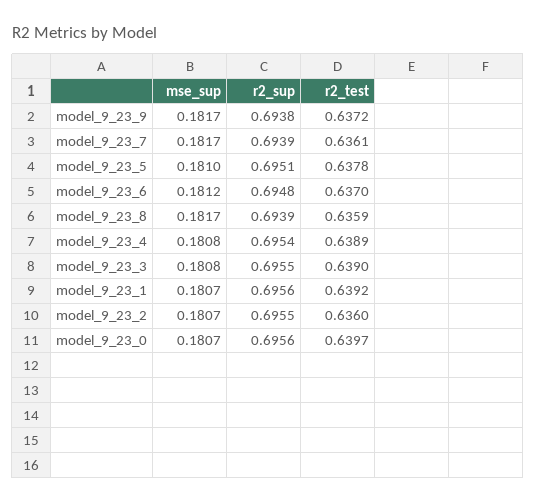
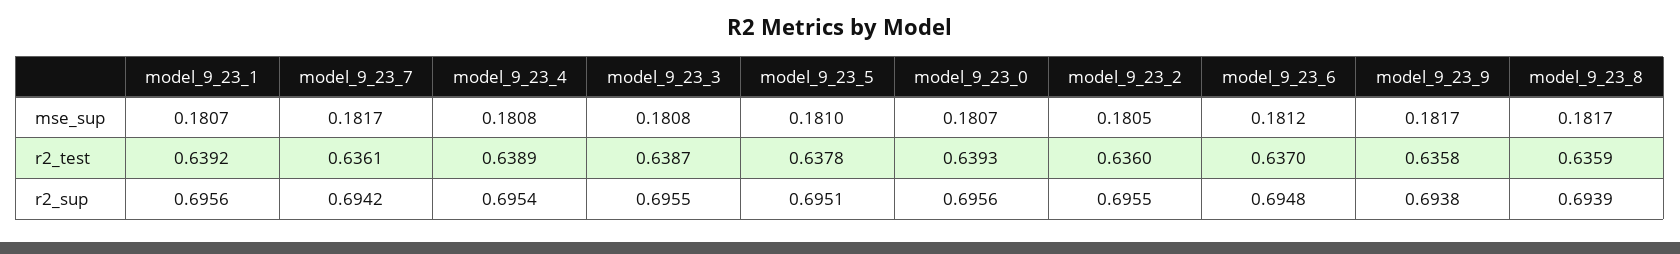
  {
    "mse_sup": {
      "model_9_23_9": 0.1817,
      "model_9_23_7": 0.1817,
      "model_9_23_5": 0.181,
      "model_9_23_6": 0.1812,
      "model_9_23_8": 0.1817,
      "model_9_23_4": 0.1808,
      "model_9_23_3": 0.1808,
      "model_9_23_1": 0.1807,
-     "model_9_23_2": 0.1807,
+     "model_9_23_2": 0.1805,
      "model_9_23_0": 0.1807
    },
    "r2_sup": {
      "model_9_23_9": 0.6938,
-     "model_9_23_7": 0.6939,
+     "model_9_23_7": 0.6942,
      "model_9_23_5": 0.6951,
      "model_9_23_6": 0.6948,
      "model_9_23_8": 0.6939,
      "model_9_23_4": 0.6954,
      "model_9_23_3": 0.6955,
      "model_9_23_1": 0.6956,
      "model_9_23_2": 0.6955,
      "model_9_23_0": 0.6956
    },
    "r2_test": {
-     "model_9_23_9": 0.6372,
+     "model_9_23_9": 0.6358,
      "model_9_23_7": 0.6361,
      "model_9_23_5": 0.6378,
      "model_9_23_6": 0.637,
      "model_9_23_8": 0.6359,
      "model_9_23_4": 0.6389,
-     "model_9_23_3": 0.639,
+     "model_9_23_3": 0.6387,
      "model_9_23_1": 0.6392,
      "model_9_23_2": 0.636,
-     "model_9_23_0": 0.6397
+     "model_9_23_0": 0.6393
    }
  }

